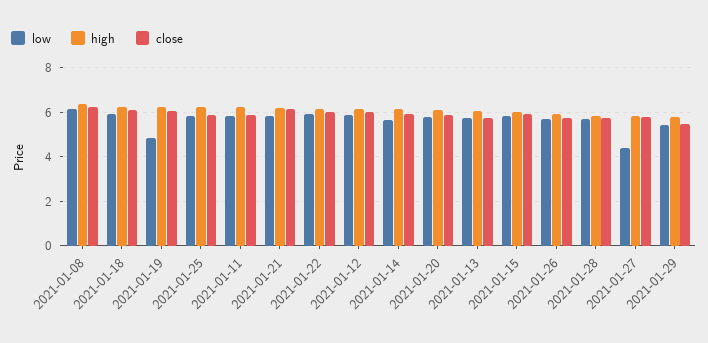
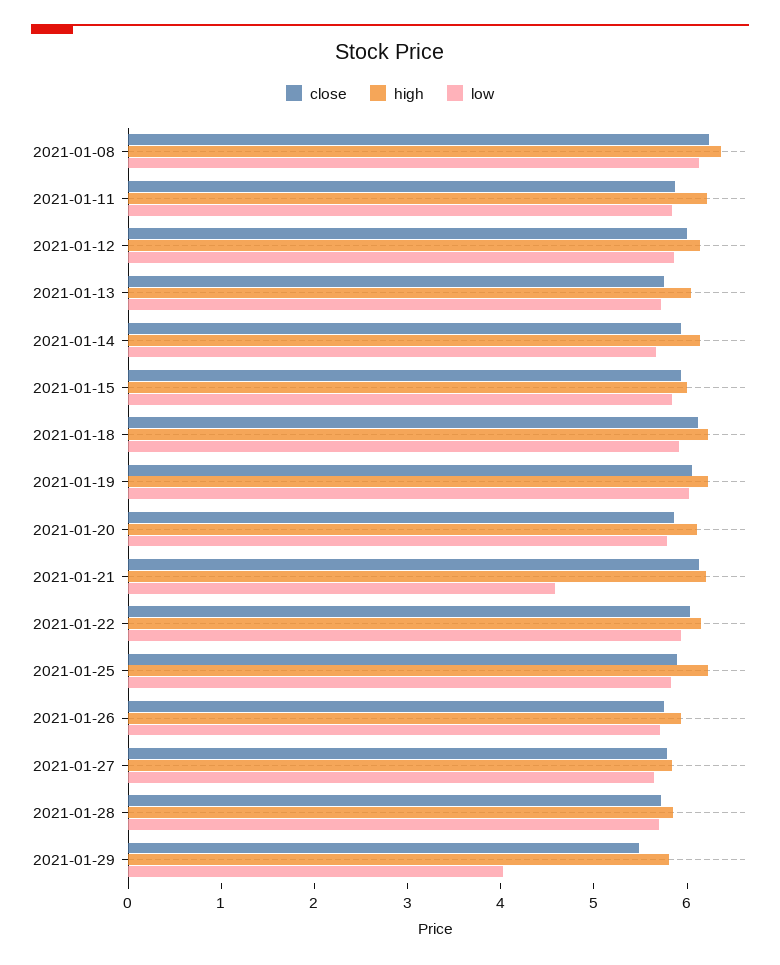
  {
    "low": {
      "2021-01-08": 6.2,
      "2021-01-18": 6,
-     "2021-01-19": 5,
+     "2021-01-19": 6,
      "2021-01-25": 5.8,
      "2021-01-11": 5.8,
-     "2021-01-21": 6,
+     "2021-01-21": 4.6,
      "2021-01-22": 6,
      "2021-01-12": 5.8,
      "2021-01-14": 5.6,
      "2021-01-20": 5.8,
      "2021-01-13": 5.8,
      "2021-01-15": 5.8,
      "2021-01-26": 5.8,
      "2021-01-28": 5.8,
-     "2021-01-27": 4.5,
+     "2021-01-27": 5.6,
-     "2021-01-29": 5.5
+     "2021-01-29": 4
    },
    "high": {
      "2021-01-08": 6.4,
      "2021-01-18": 6.2,
      "2021-01-19": 6.2,
      "2021-01-25": 6.2,
      "2021-01-11": 6.2,
      "2021-01-21": 6.2,
      "2021-01-22": 6.2,
      "2021-01-12": 6.2,
      "2021-01-14": 6.2,
      "2021-01-20": 6.2,
      "2021-01-13": 6,
      "2021-01-15": 6,
      "2021-01-26": 6,
      "2021-01-28": 5.8,
      "2021-01-27": 5.8,
      "2021-01-29": 5.8
    },
    "close": {
      "2021-01-08": 6.2,
      "2021-01-18": 6.2,
      "2021-01-19": 6,
      "2021-01-25": 5.8,
      "2021-01-11": 5.8,
      "2021-01-21": 6.2,
      "2021-01-22": 6,
      "2021-01-12": 6,
      "2021-01-14": 6,
      "2021-01-20": 5.8,
      "2021-01-13": 5.8,
      "2021-01-15": 6,
      "2021-01-26": 5.8,
      "2021-01-28": 5.8,
      "2021-01-27": 5.8,
      "2021-01-29": 5.4
    }
  }

